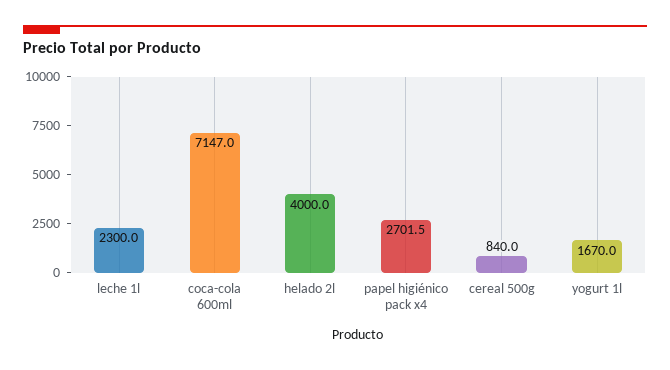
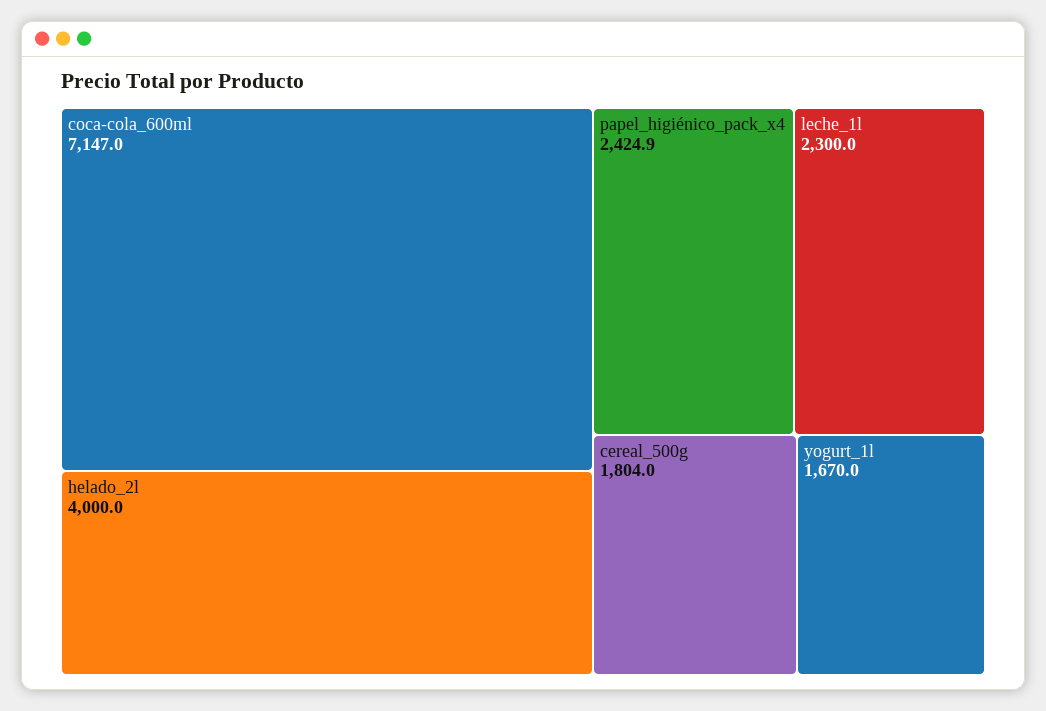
  {
    "leche 1l": 2300,
    "coca-cola 600ml": 7147,
    "helado 2l": 4000,
-   "papel higiénico pack x4": 2701.5,
+   "papel higiénico pack x4": 2424.9,
-   "cereal 500g": 840,
+   "cereal 500g": 1804,
    "yogurt 1l": 1670
  }

